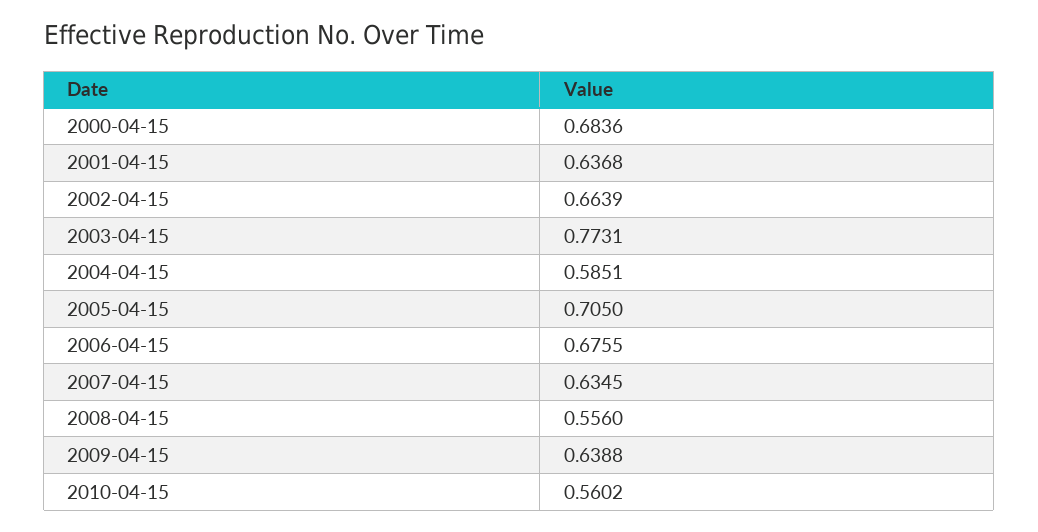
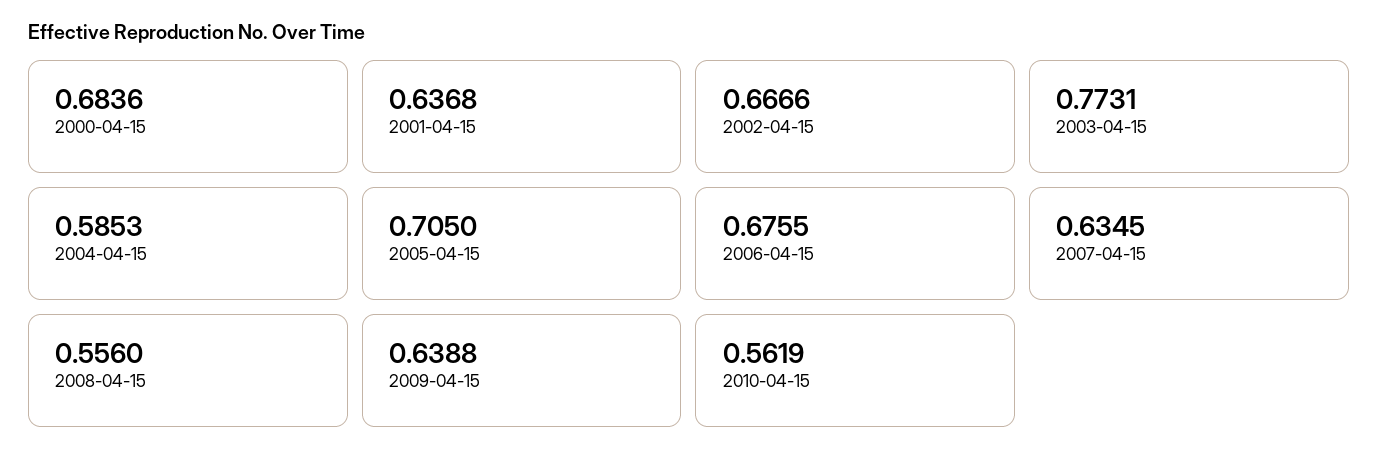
  {
    "2000-04-15": 0.6836,
    "2001-04-15": 0.6368,
-   "2002-04-15": 0.6639,
+   "2002-04-15": 0.6666,
    "2003-04-15": 0.7731,
-   "2004-04-15": 0.5851,
+   "2004-04-15": 0.5853,
    "2005-04-15": 0.705,
    "2006-04-15": 0.6755,
    "2007-04-15": 0.6345,
    "2008-04-15": 0.556,
    "2009-04-15": 0.6388,
-   "2010-04-15": 0.5602
+   "2010-04-15": 0.5619
  }

